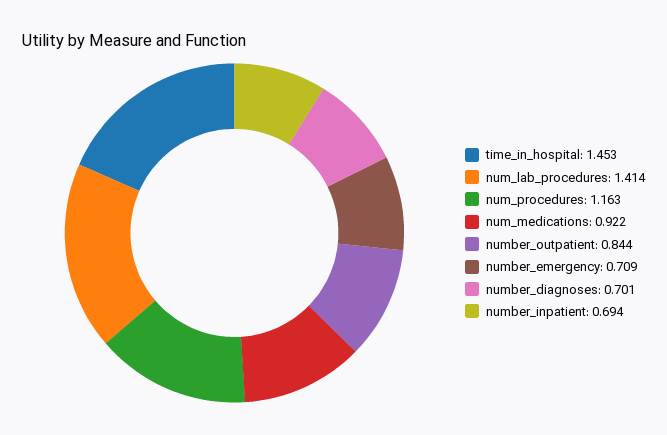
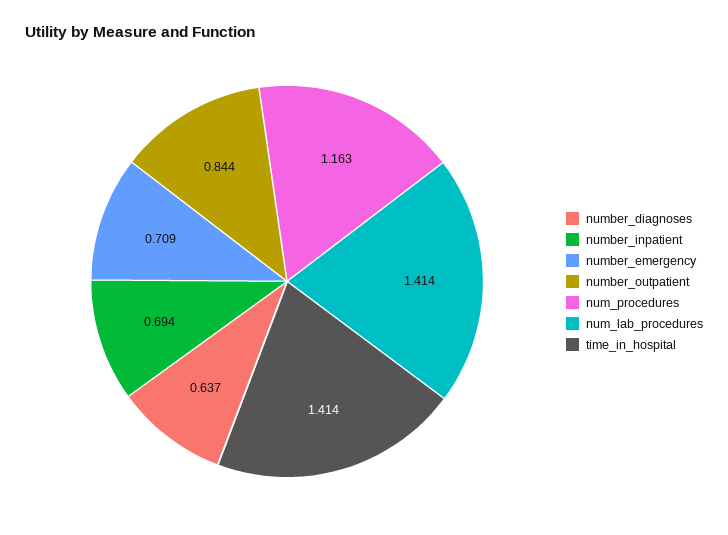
  {
-   "time_in_hospital": 1.453,
+   "time_in_hospital": 1.414,
    "num_lab_procedures": 1.414,
    "num_procedures": 1.163,
-   "num_medications": 0.922,
    "number_outpatient": 0.844,
    "number_emergency": 0.709,
-   "number_diagnoses": 0.701,
+   "number_diagnoses": 0.637,
    "number_inpatient": 0.694
  }

